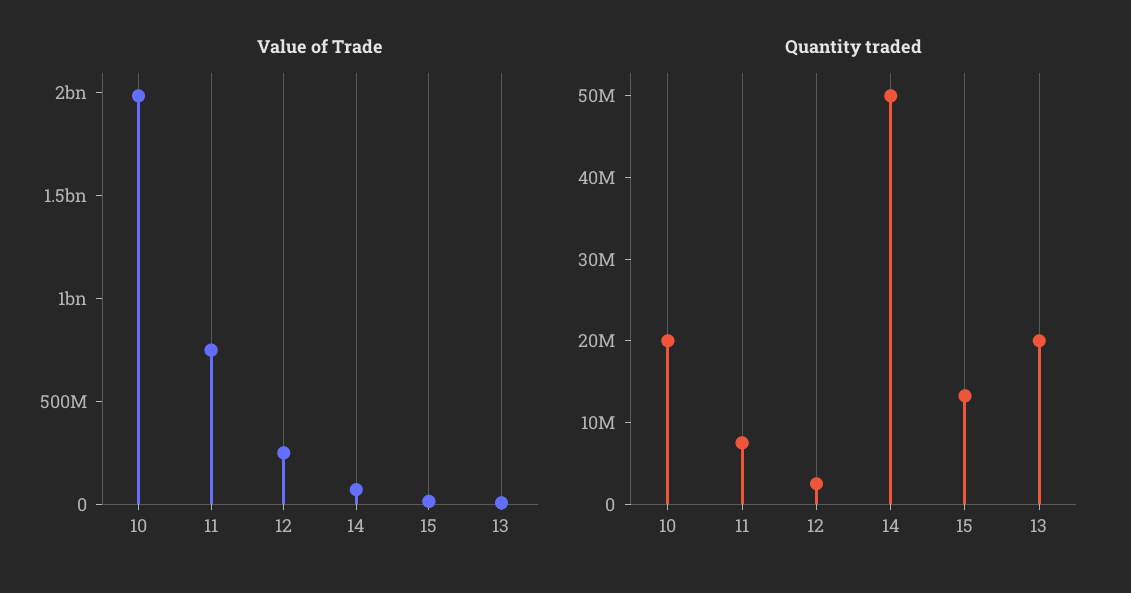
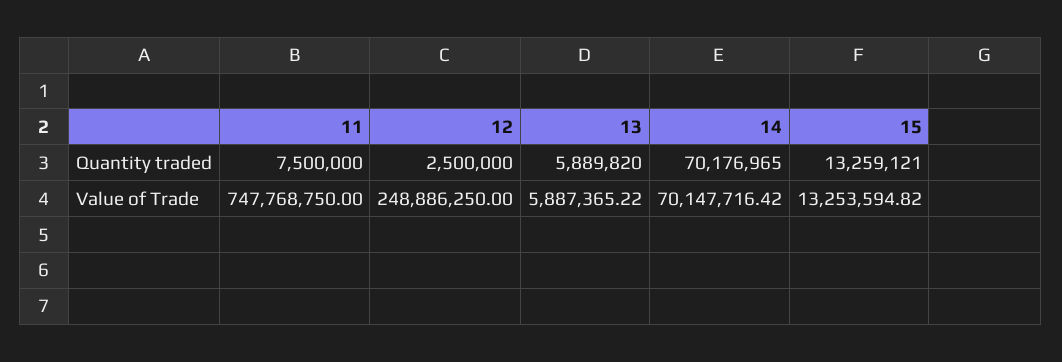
  {
    "Value of Trade": {
-     "10": 2000000000,
      "11": 747768750,
      "12": 248886250,
      "14": 70147716.42,
      "15": 13253594.82,
      "13": 5887365.22
    },
    "Quantity traded": {
-     "10": 20000000,
      "11": 7500000,
      "12": 2500000,
-     "14": 50000000,
+     "14": 70176965,
      "15": 13259121,
-     "13": 20000000
+     "13": 5889820
    }
  }

